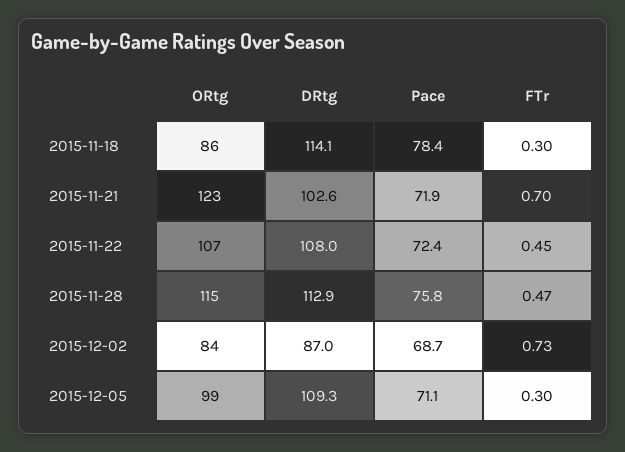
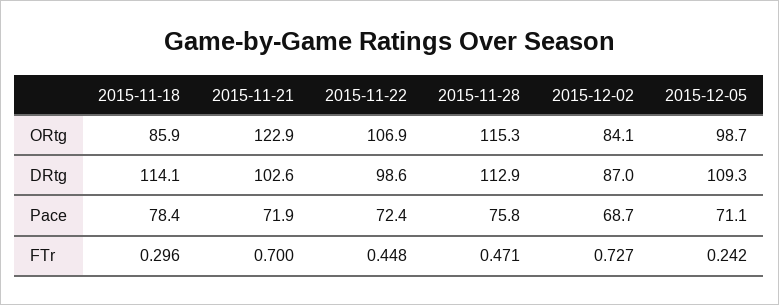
  {
    "ORtg": {
      "2015-11-18": 85.9,
      "2015-11-21": 122.9,
      "2015-11-22": 106.9,
      "2015-11-28": 115.3,
      "2015-12-02": 84.1,
      "2015-12-05": 98.7
    },
    "DRtg": {
      "2015-11-18": 114.1,
      "2015-11-21": 102.6,
-     "2015-11-22": 108,
+     "2015-11-22": 98.6,
      "2015-11-28": 112.9,
      "2015-12-02": 87,
      "2015-12-05": 109.3
    },
    "Pace": {
      "2015-11-18": 78.4,
      "2015-11-21": 71.9,
      "2015-11-22": 72.4,
      "2015-11-28": 75.8,
      "2015-12-02": 68.7,
      "2015-12-05": 71.1
    },
    "FTr": {
      "2015-11-18": 0.296,
      "2015-11-21": 0.7,
      "2015-11-22": 0.448,
      "2015-11-28": 0.471,
      "2015-12-02": 0.727,
-     "2015-12-05": 0.3
+     "2015-12-05": 0.242
    }
  }

